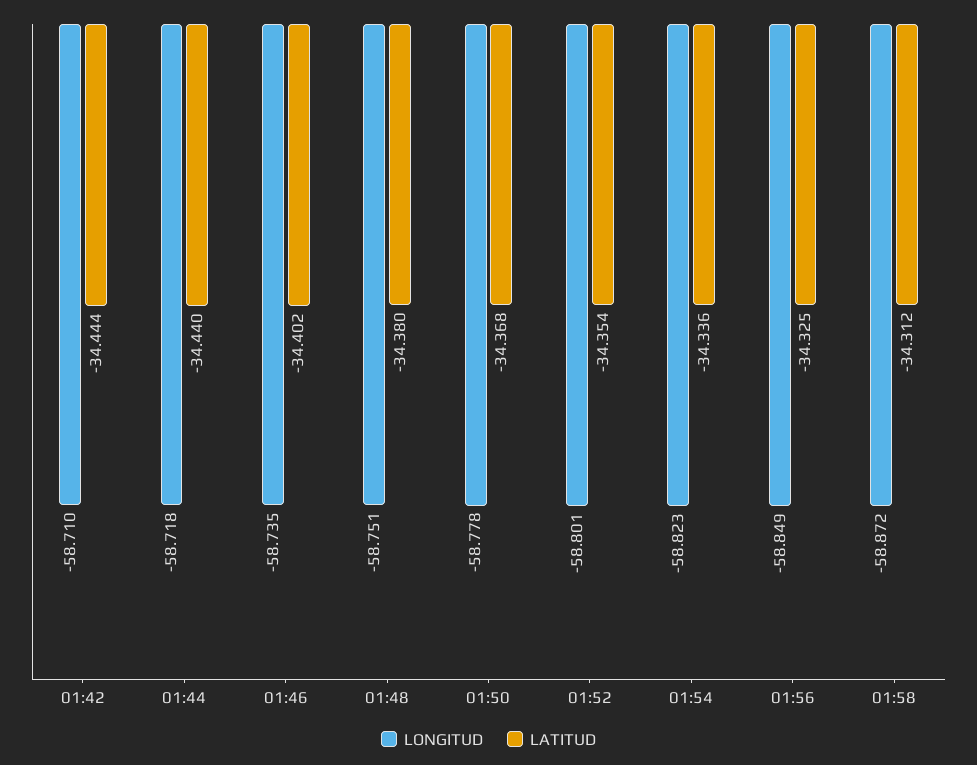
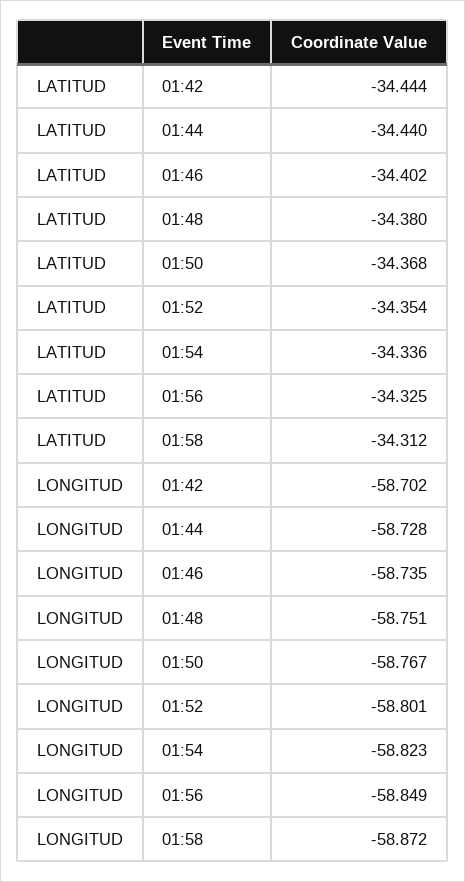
  {
    "LONGITUD": {
-     "01:42": -58.71,
+     "01:42": -58.702,
-     "01:44": -58.718,
+     "01:44": -58.728,
      "01:46": -58.735,
      "01:48": -58.751,
-     "01:50": -58.778,
+     "01:50": -58.767,
      "01:52": -58.801,
      "01:54": -58.823,
      "01:56": -58.849,
      "01:58": -58.872
    },
    "LATITUD": {
      "01:42": -34.444,
      "01:44": -34.44,
      "01:46": -34.402,
      "01:48": -34.38,
      "01:50": -34.368,
      "01:52": -34.354,
      "01:54": -34.336,
      "01:56": -34.325,
      "01:58": -34.312
    }
  }

